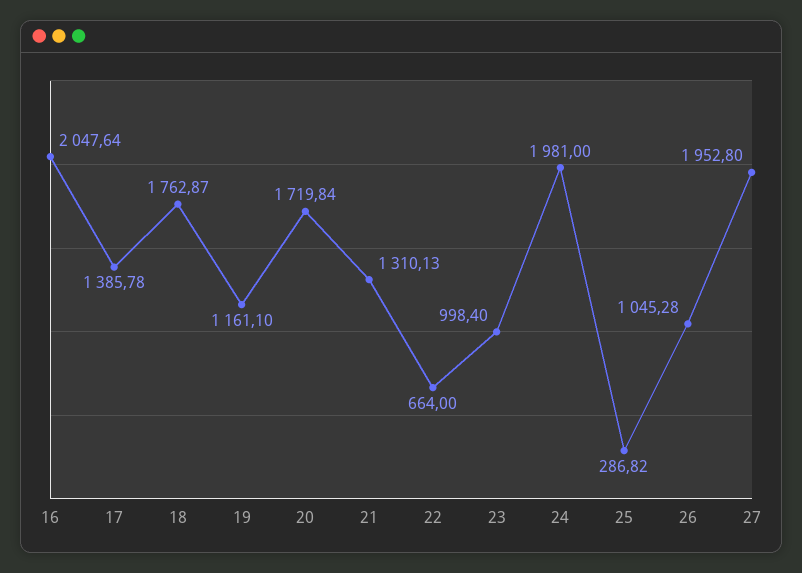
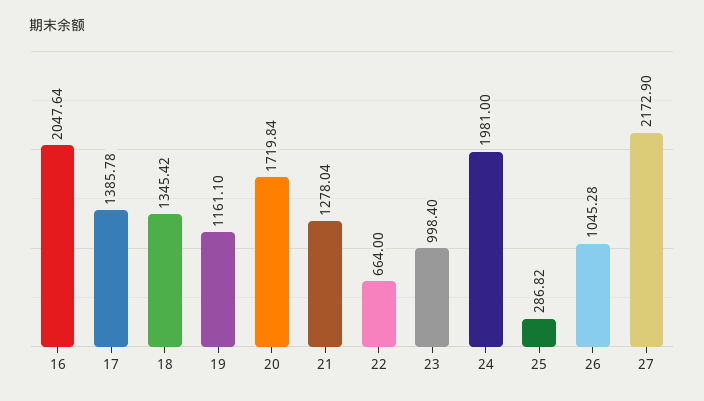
  {
    "16": 2047.64,
    "17": 1385.78,
-   "18": 1762.87,
+   "18": 1345.42,
    "19": 1161.1,
    "20": 1719.84,
-   "21": 1310.13,
+   "21": 1278.04,
    "22": 664,
    "23": 998.4,
    "24": 1981,
    "25": 286.82,
    "26": 1045.28,
-   "27": 1952.8
+   "27": 2172.9
  }

